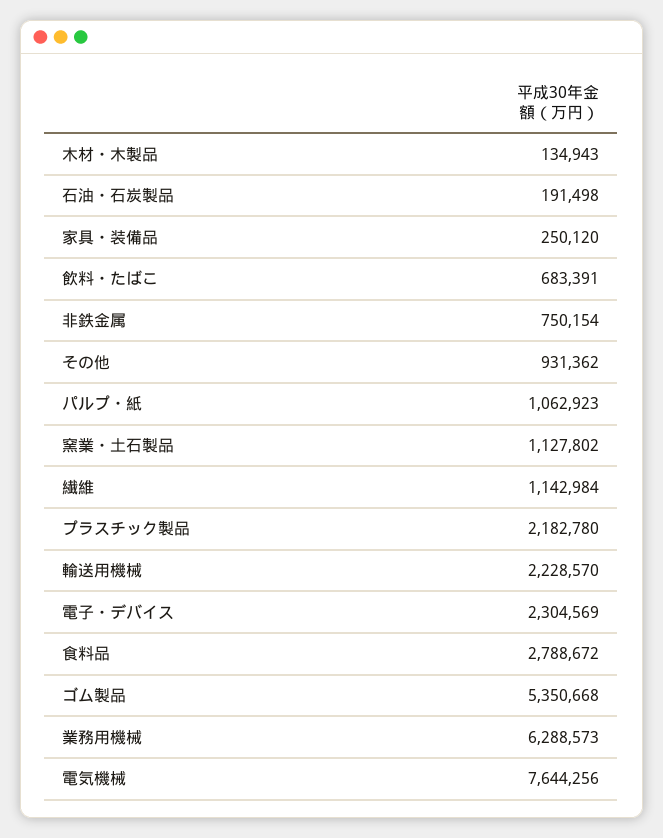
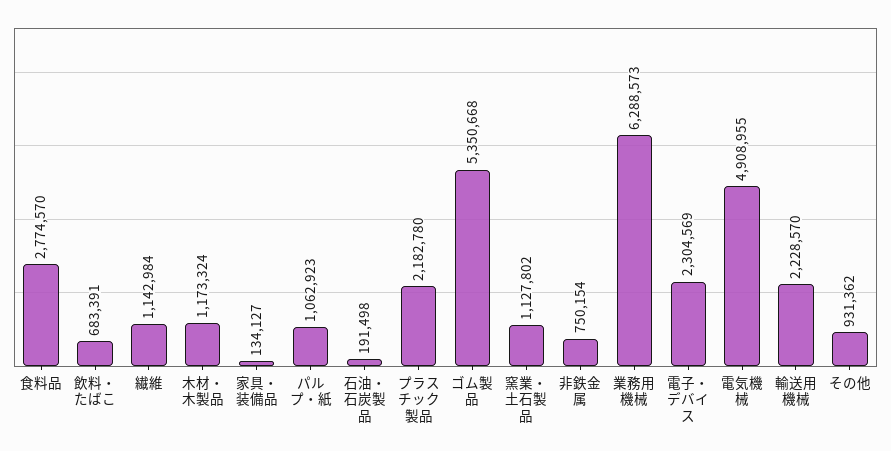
  {
-   "木材・木製品": 134943,
+   "木材・木製品": 1173324,
    "石油・石炭製品": 191498,
-   "家具・装備品": 250120,
+   "家具・装備品": 134127,
    "飲料・たばこ": 683391,
    "非鉄金属": 750154,
    "その他": 931362,
    "パルプ・紙": 1062923,
    "窯業・土石製品": 1127802,
    "繊維": 1142984,
    "プラスチック製品": 2182780,
    "輸送用機械": 2228570,
    "電子・デバイス": 2304569,
-   "食料品": 2788672,
+   "食料品": 2774570,
    "ゴム製品": 5350668,
    "業務用機械": 6288573,
-   "電気機械": 7644256
+   "電気機械": 4908955
  }

